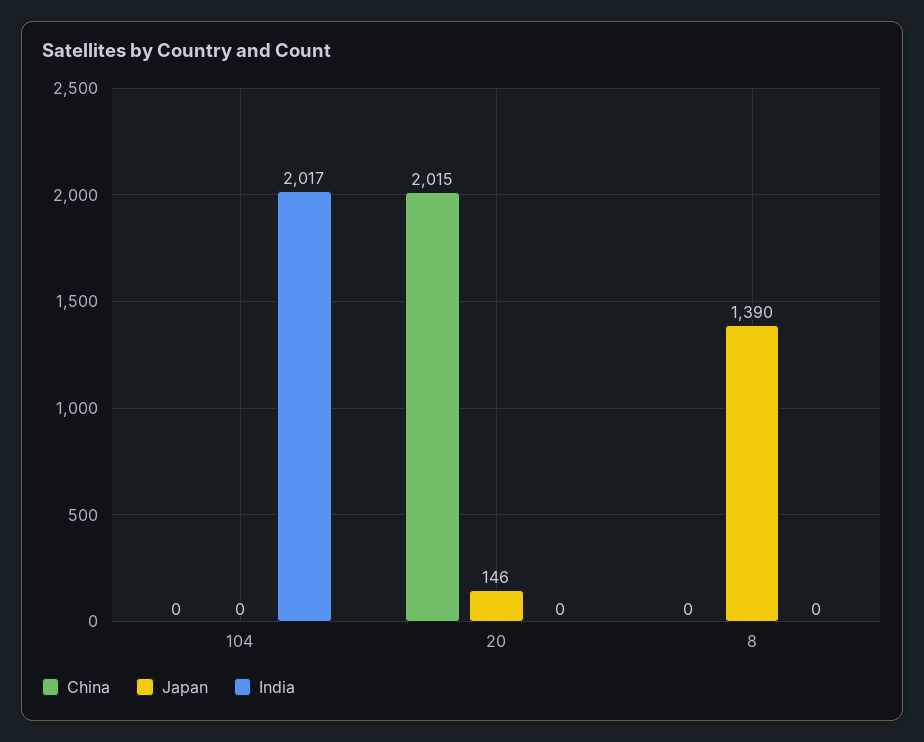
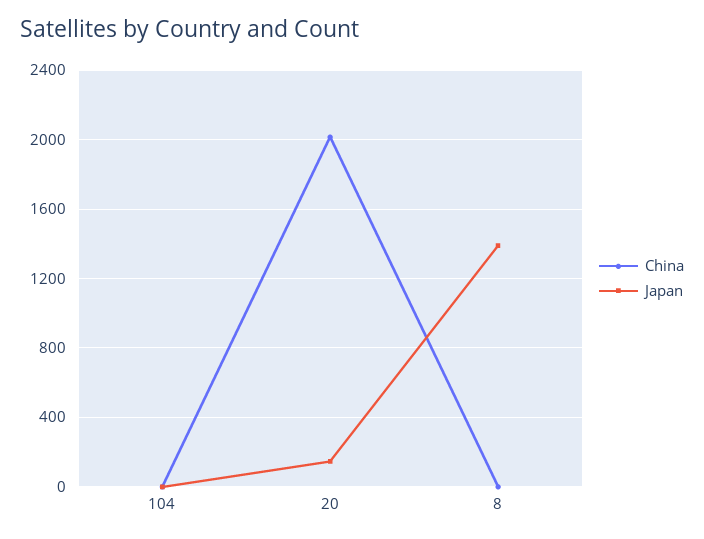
  {
    "China": {
      "104": 0,
      "20": 2015,
      "8": 0
    },
    "Japan": {
      "104": 0,
      "20": 146,
      "8": 1390
-   },
+   }
-   "India": {
-     "104": 2017,
-     "20": 0,
-     "8": 0
-   }
  }

